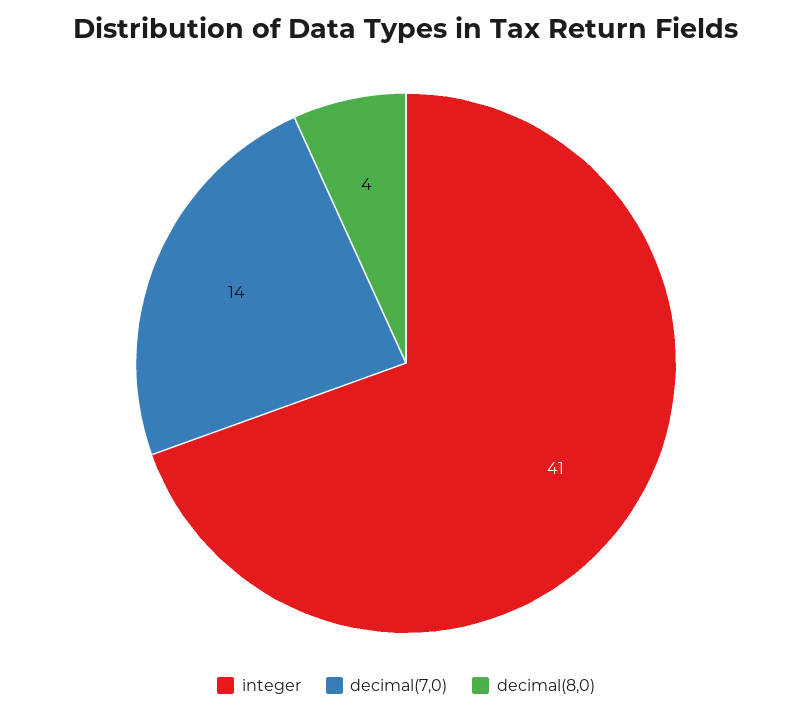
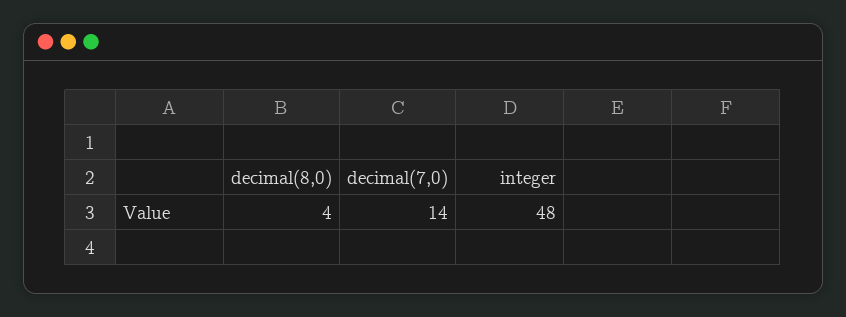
  {
-   "integer": 41,
+   "integer": 48,
    "decimal(7,0)": 14,
    "decimal(8,0)": 4
  }

